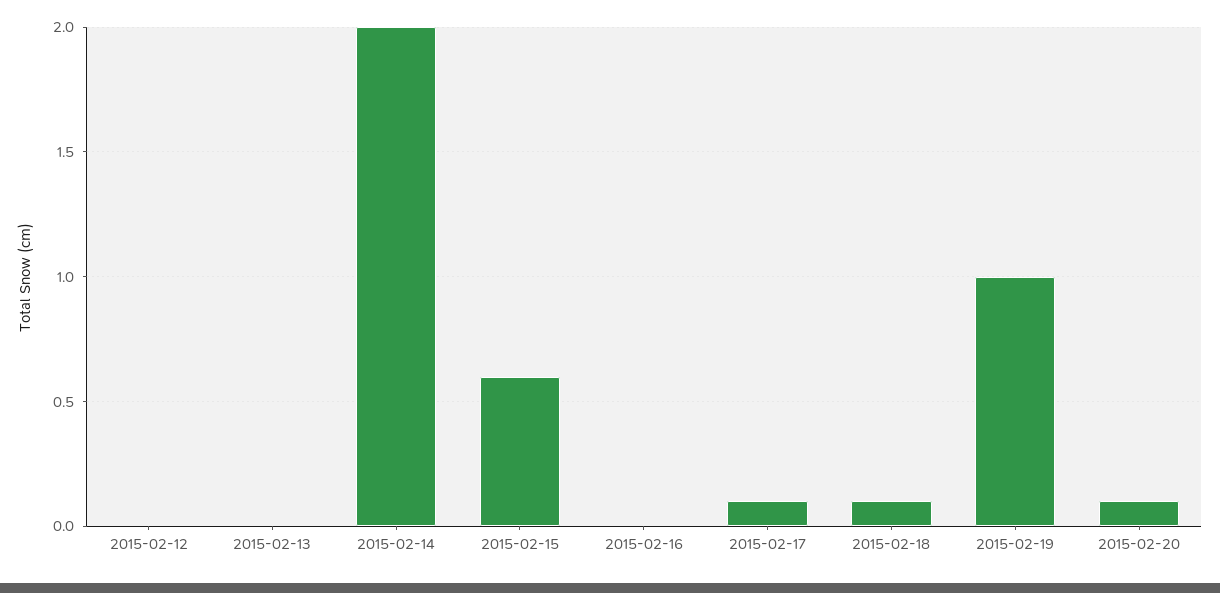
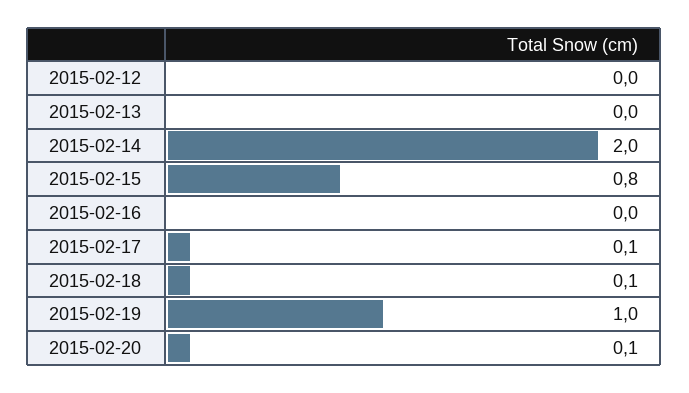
  {
    "2015-02-12": 0,
    "2015-02-13": 0,
    "2015-02-14": 2,
-   "2015-02-15": 0.6,
+   "2015-02-15": 0.8,
    "2015-02-16": 0,
    "2015-02-17": 0.1,
    "2015-02-18": 0.1,
    "2015-02-19": 1,
    "2015-02-20": 0.1
  }

